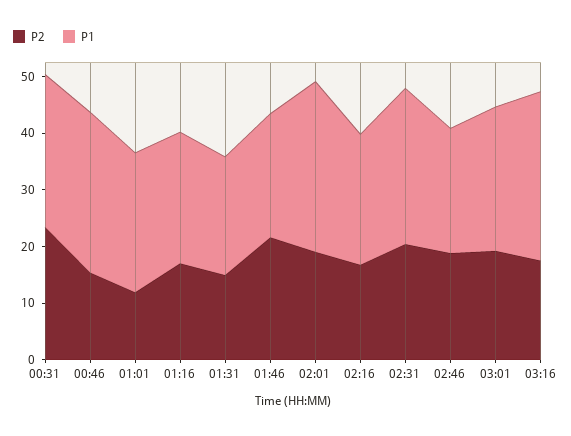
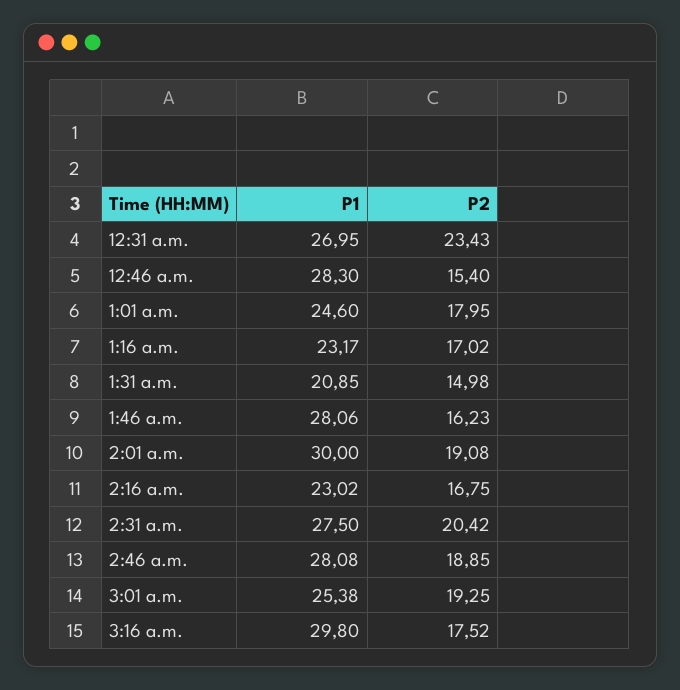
  {
    "P2": {
      "00:31": 23.43,
      "00:46": 15.4,
-     "01:01": 12,
+     "01:01": 17.95,
      "01:16": 17.02,
      "01:31": 14.98,
-     "01:46": 22,
+     "01:46": 16.23,
      "02:01": 19.08,
      "02:16": 16.75,
      "02:31": 20.42,
      "02:46": 18.85,
      "03:01": 19.25,
      "03:16": 17.52
    },
    "P1": {
      "00:31": 26.95,
      "00:46": 28.3,
      "01:01": 24.6,
      "01:16": 23.17,
      "01:31": 20.85,
-     "01:46": 22,
+     "01:46": 28.06,
      "02:01": 30,
      "02:16": 23.02,
      "02:31": 27.5,
-     "02:46": 22,
+     "02:46": 28.08,
      "03:01": 25.38,
      "03:16": 29.8
    }
  }

